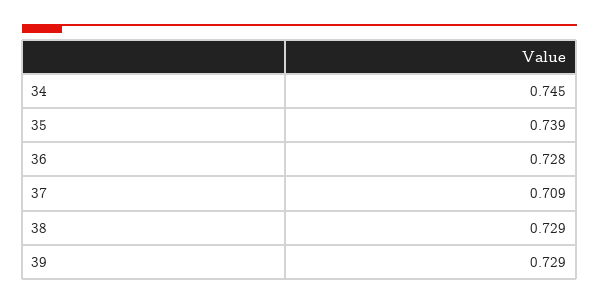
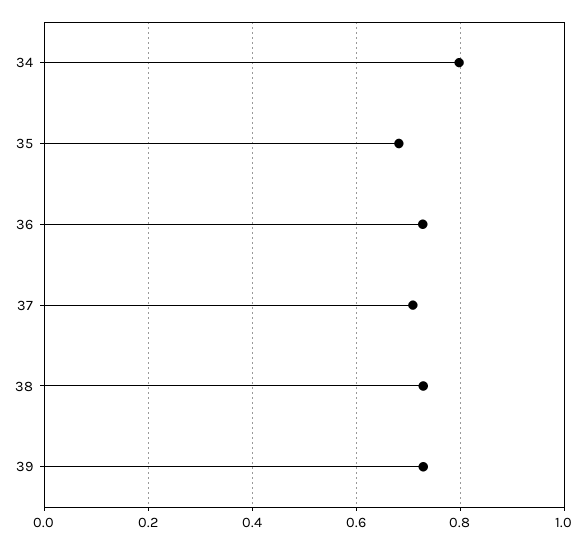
  {
-   "34": 0.745,
+   "34": 0.8,
-   "35": 0.739,
+   "35": 0.68,
    "36": 0.728,
    "37": 0.709,
    "38": 0.729,
    "39": 0.729
  }

